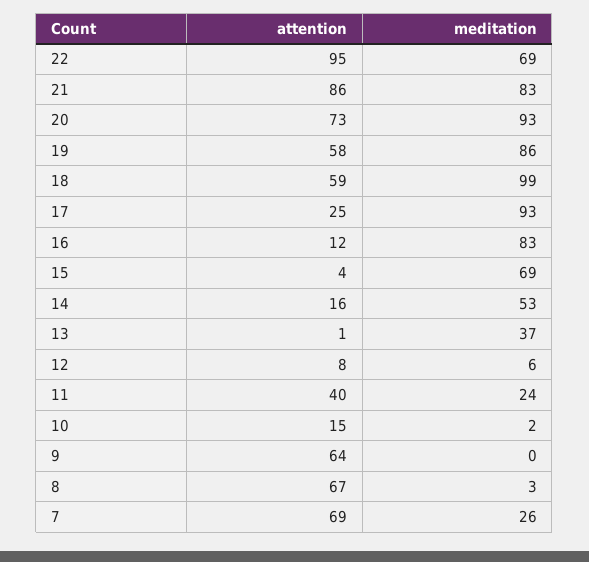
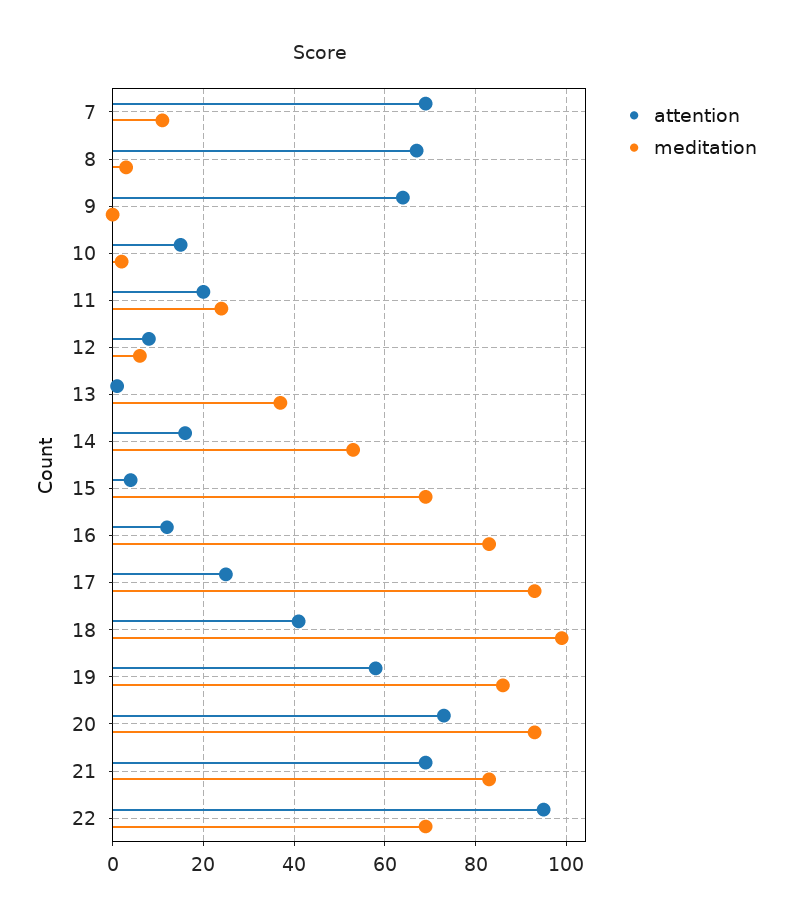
  {
    "attention": {
      "22": 95,
-     "21": 86,
+     "21": 70,
      "20": 73,
      "19": 58,
-     "18": 59,
+     "18": 40,
      "17": 25,
      "16": 12,
      "15": 4,
      "14": 16,
      "13": 1,
      "12": 8,
-     "11": 40,
+     "11": 20,
      "10": 15,
      "9": 64,
      "8": 67,
      "7": 69
    },
    "meditation": {
      "22": 69,
      "21": 83,
      "20": 93,
      "19": 86,
      "18": 99,
      "17": 93,
      "16": 83,
      "15": 69,
      "14": 53,
      "13": 37,
      "12": 6,
      "11": 24,
      "10": 2,
      "9": 0,
      "8": 3,
-     "7": 26
+     "7": 10
    }
  }

